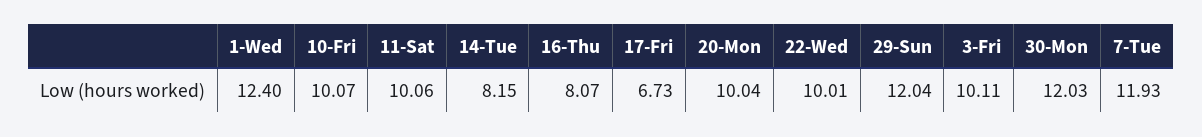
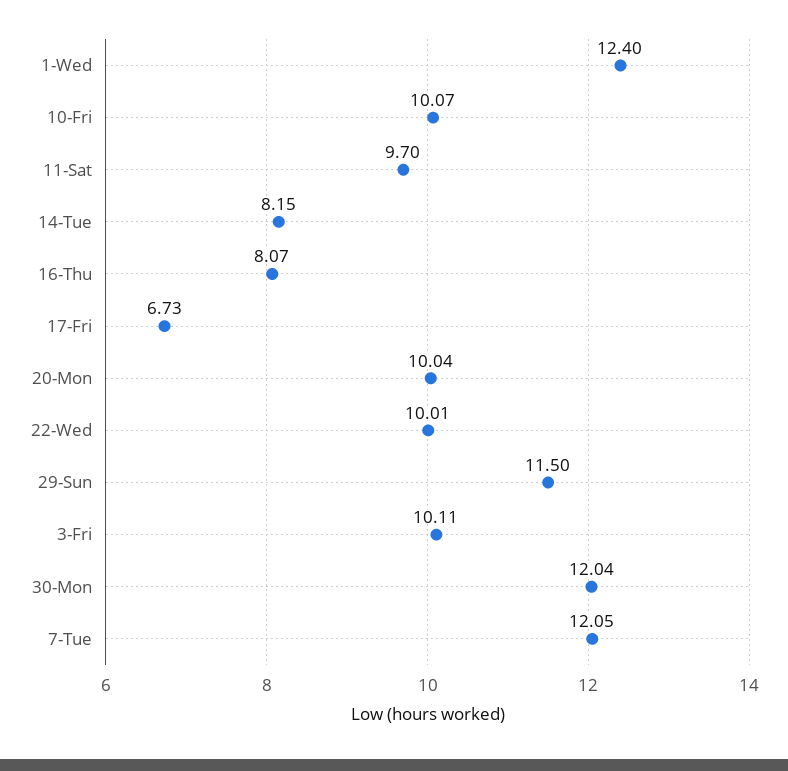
  {
    "1-Wed": 12.4,
    "10-Fri": 10.07,
-   "11-Sat": 10.06,
+   "11-Sat": 9.7,
    "14-Tue": 8.15,
    "16-Thu": 8.07,
    "17-Fri": 6.73,
    "20-Mon": 10.04,
    "22-Wed": 10.01,
-   "29-Sun": 12.04,
+   "29-Sun": 11.5,
    "3-Fri": 10.11,
-   "30-Mon": 12.03,
+   "30-Mon": 12.04,
-   "7-Tue": 11.93
+   "7-Tue": 12.05
  }

